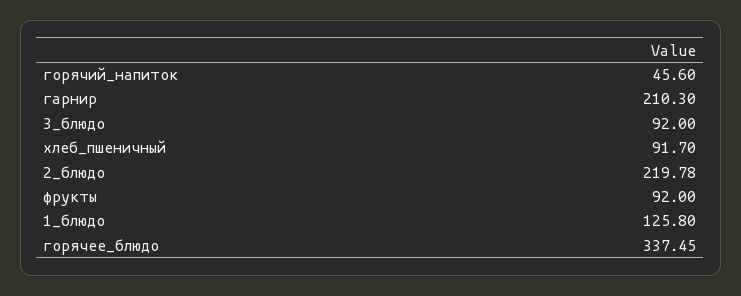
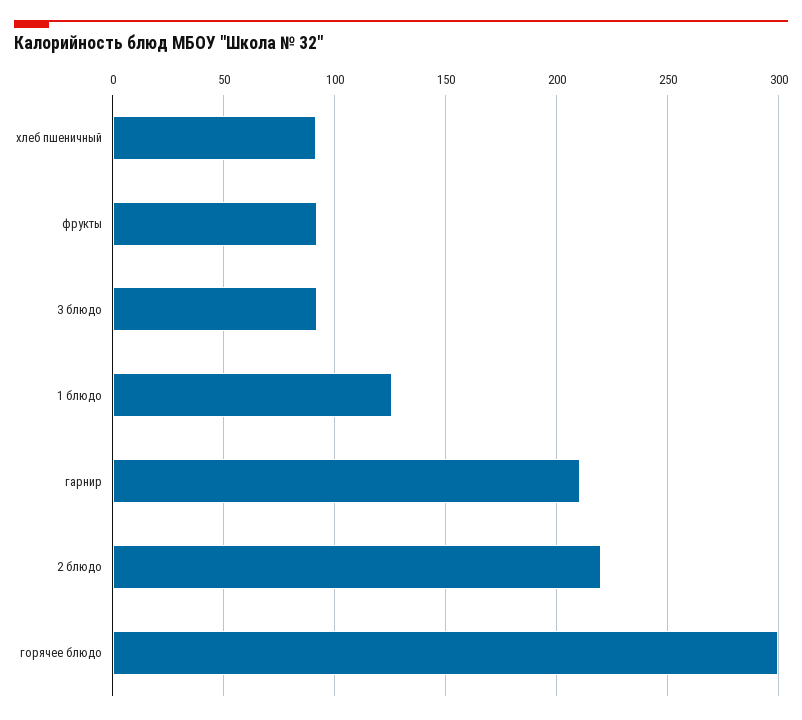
  {
-   "горячий_напиток": 45.6,
    "гарнир": 210.3,
    "3_блюдо": 92,
    "хлеб_пшеничный": 91.7,
    "2_блюдо": 219.78,
    "фрукты": 92,
    "1_блюдо": 125.8,
-   "горячее_блюдо": 337.45
+   "горячее_блюдо": 300
  }

